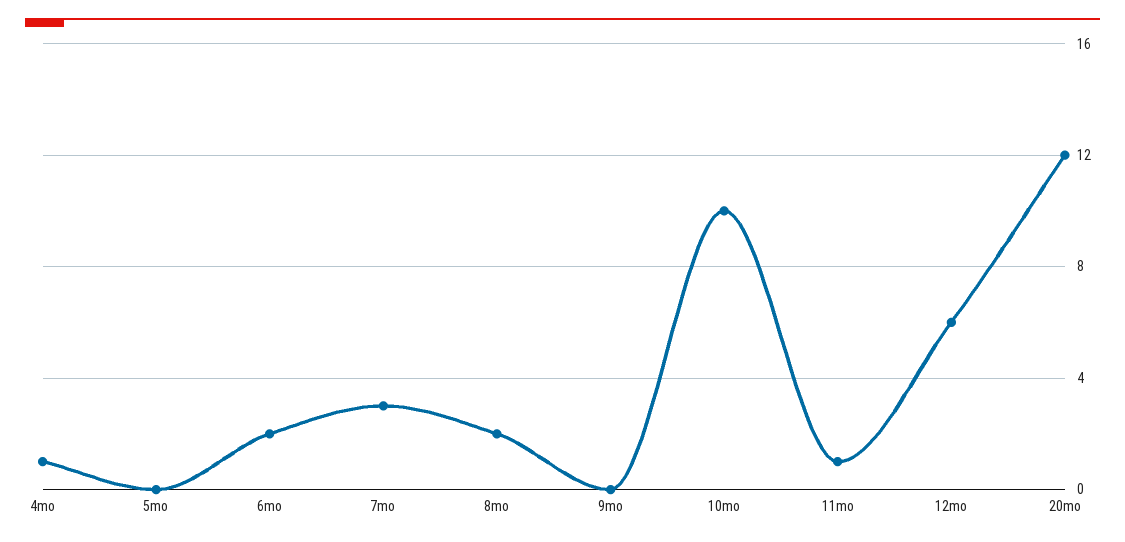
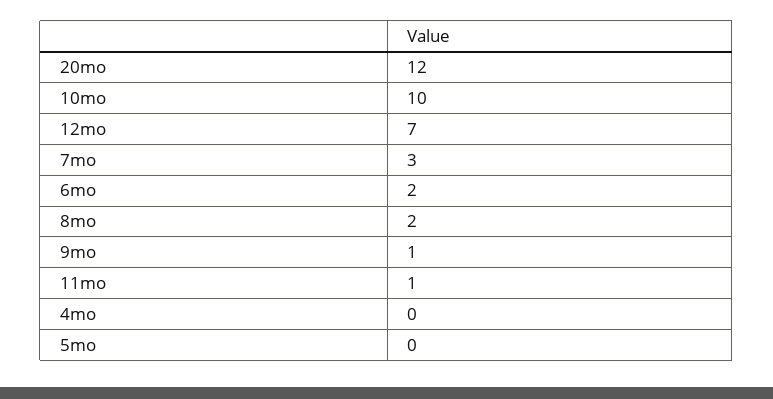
  {
-   "4mo": 1,
+   "4mo": 0,
    "5mo": 0,
    "6mo": 2,
    "7mo": 3,
    "8mo": 2,
-   "9mo": 0,
+   "9mo": 1,
    "10mo": 10,
    "11mo": 1,
-   "12mo": 6,
+   "12mo": 7,
    "20mo": 12
  }

